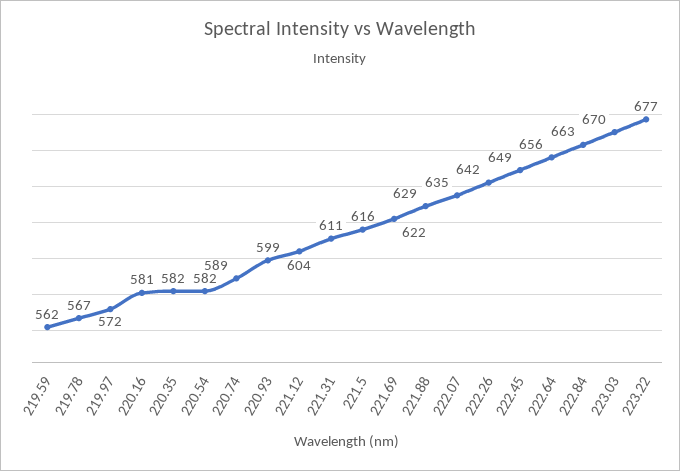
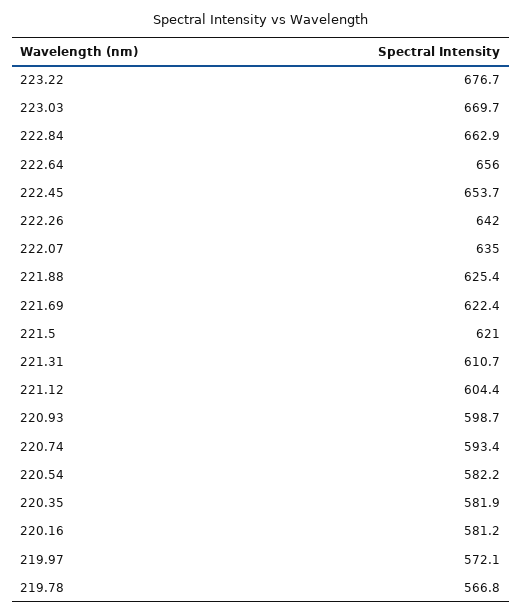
  {
-   "219.59": 562,
    "219.78": 566.8,
    "219.97": 572.1,
    "220.16": 581.2,
    "220.35": 581.9,
    "220.54": 582.2,
-   "220.74": 589,
+   "220.74": 593.4,
    "220.93": 598.7,
    "221.12": 604.4,
    "221.31": 610.7,
-   "221.5": 616,
+   "221.5": 621,
    "221.69": 622.4,
-   "221.88": 629,
+   "221.88": 625.4,
    "222.07": 635,
    "222.26": 642,
-   "222.45": 649,
+   "222.45": 653.7,
    "222.64": 656,
    "222.84": 662.9,
    "223.03": 669.7,
    "223.22": 676.7
  }

